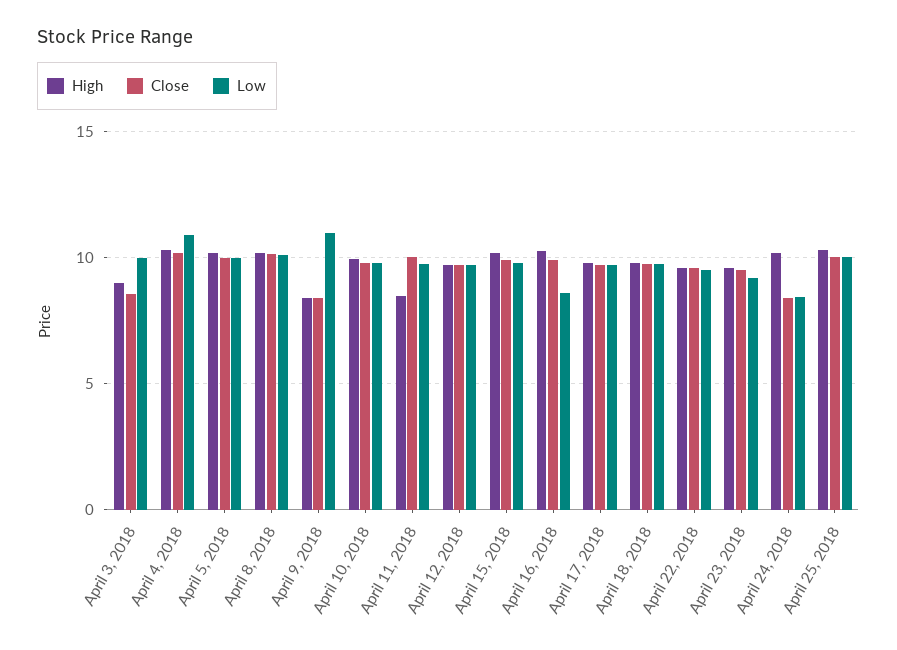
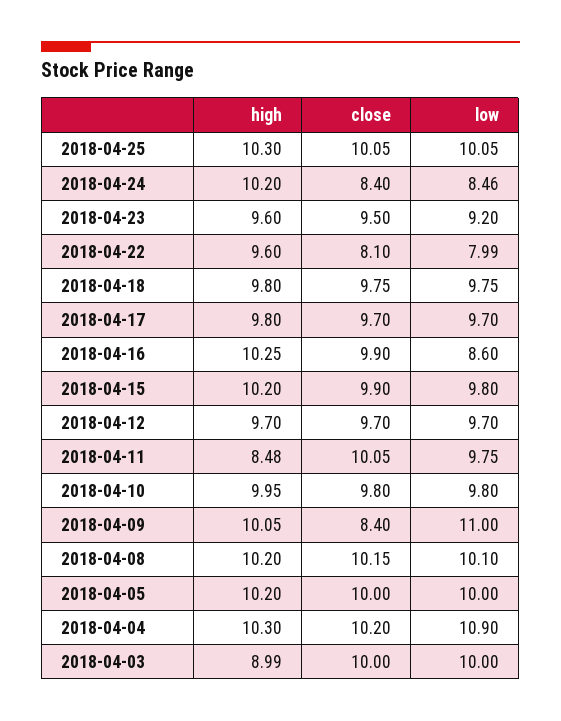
  {
    "High": {
      "April 3, 2018": 8.99,
      "April 4, 2018": 10.3,
      "April 5, 2018": 10.2,
      "April 8, 2018": 10.2,
-     "April 9, 2018": 8.5,
+     "April 9, 2018": 10.05,
      "April 10, 2018": 9.95,
      "April 11, 2018": 8.48,
      "April 12, 2018": 9.7,
      "April 15, 2018": 10.2,
      "April 16, 2018": 10.25,
      "April 17, 2018": 9.8,
      "April 18, 2018": 9.8,
      "April 22, 2018": 9.6,
      "April 23, 2018": 9.6,
      "April 24, 2018": 10.2,
      "April 25, 2018": 10.3
    },
    "Close": {
-     "April 3, 2018": 8.5,
+     "April 3, 2018": 10,
      "April 4, 2018": 10.2,
      "April 5, 2018": 10,
      "April 8, 2018": 10.15,
      "April 9, 2018": 8.4,
      "April 10, 2018": 9.8,
      "April 11, 2018": 10.05,
      "April 12, 2018": 9.7,
      "April 15, 2018": 9.9,
      "April 16, 2018": 9.9,
      "April 17, 2018": 9.7,
      "April 18, 2018": 9.75,
-     "April 22, 2018": 9.5,
+     "April 22, 2018": 8.1,
      "April 23, 2018": 9.5,
      "April 24, 2018": 8.4,
      "April 25, 2018": 10.05
    },
    "Low": {
      "April 3, 2018": 10,
      "April 4, 2018": 10.9,
      "April 5, 2018": 10,
      "April 8, 2018": 10.1,
      "April 9, 2018": 11,
      "April 10, 2018": 9.8,
      "April 11, 2018": 9.75,
      "April 12, 2018": 9.7,
      "April 15, 2018": 9.8,
      "April 16, 2018": 8.6,
      "April 17, 2018": 9.7,
      "April 18, 2018": 9.75,
-     "April 22, 2018": 9.5,
+     "April 22, 2018": 7.99,
      "April 23, 2018": 9.2,
      "April 24, 2018": 8.46,
      "April 25, 2018": 10.05
    }
  }

